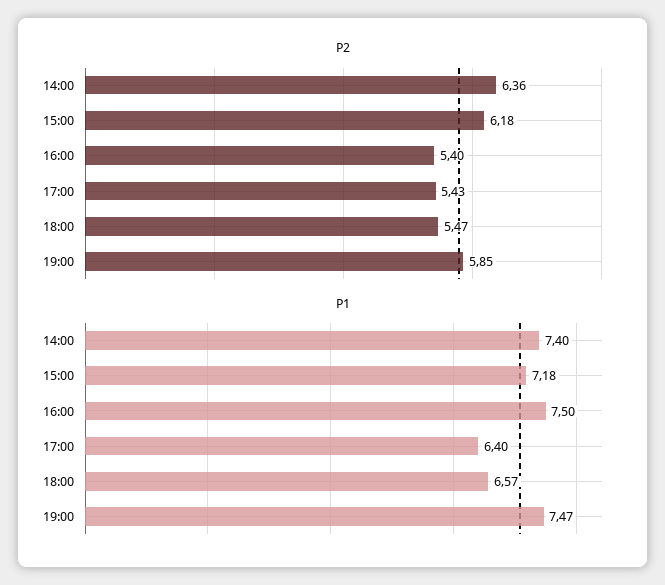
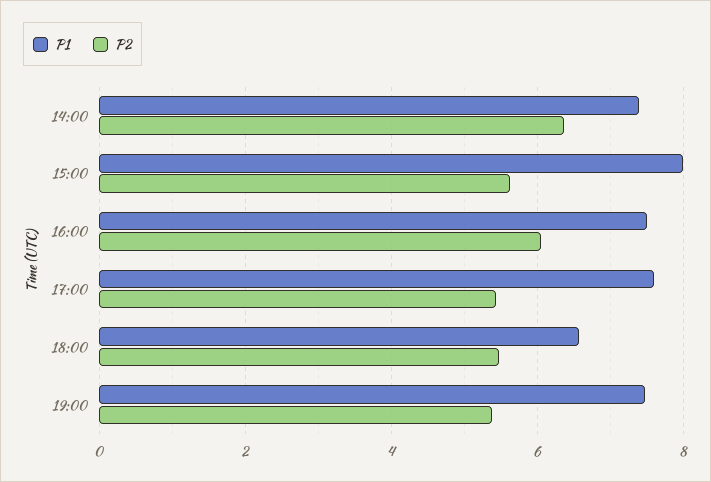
  {
    "P2": {
      "14:00": 6.36,
-     "15:00": 6.18,
+     "15:00": 5.6,
-     "16:00": 5.4,
+     "16:00": 6,
      "17:00": 5.43,
      "18:00": 5.47,
-     "19:00": 5.85
+     "19:00": 5.4
    },
    "P1": {
      "14:00": 7.4,
-     "15:00": 7.18,
+     "15:00": 8,
      "16:00": 7.5,
-     "17:00": 6.4,
+     "17:00": 7.6,
      "18:00": 6.57,
      "19:00": 7.47
    }
  }

